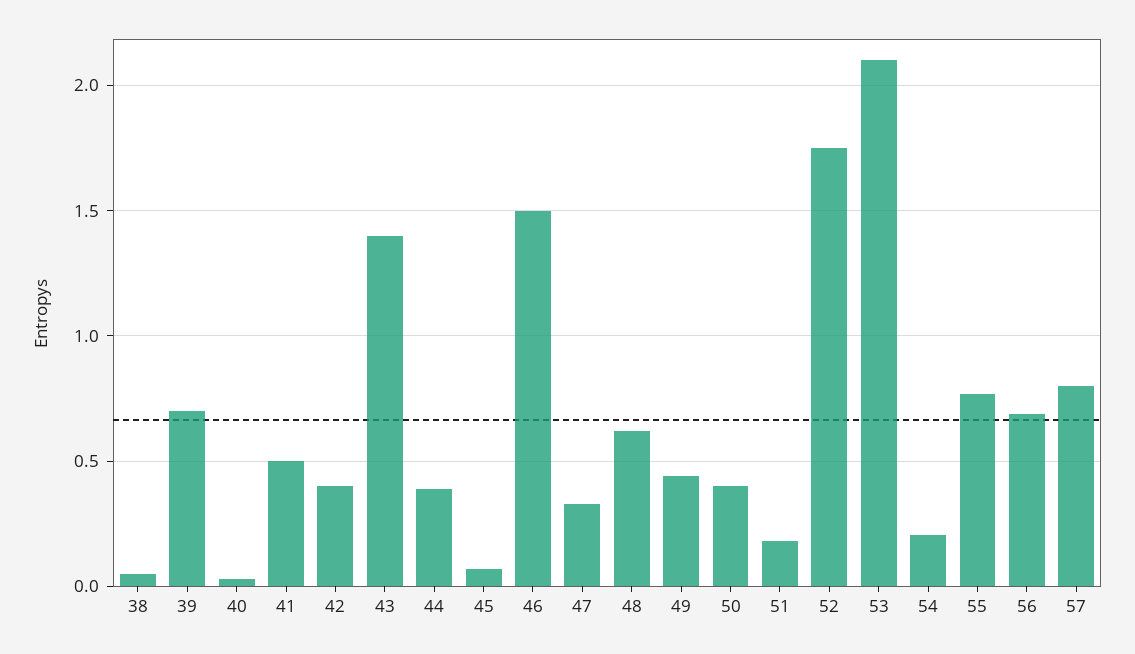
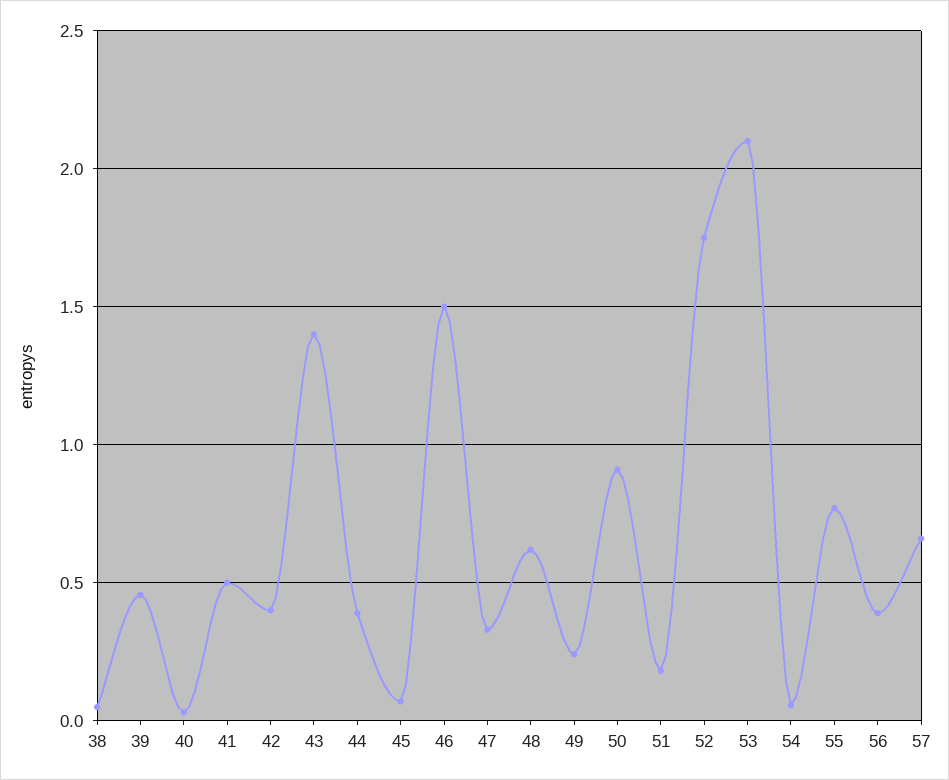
  {
    "38": 0.05,
-   "39": 0.7,
+   "39": 0.45,
    "40": 0.05,
    "41": 0.5,
    "42": 0.4,
    "43": 1.4,
    "44": 0.4,
    "45": 0.05,
    "46": 1.5,
    "47": 0.35,
    "48": 0.6,
-   "49": 0.45,
+   "49": 0.25,
-   "50": 0.4,
+   "50": 0.9,
    "51": 0.2,
    "52": 1.75,
    "53": 2.1,
-   "54": 0.2,
+   "54": 0.05,
    "55": 0.75,
-   "56": 0.7,
+   "56": 0.4,
-   "57": 0.8
+   "57": 0.65
  }

